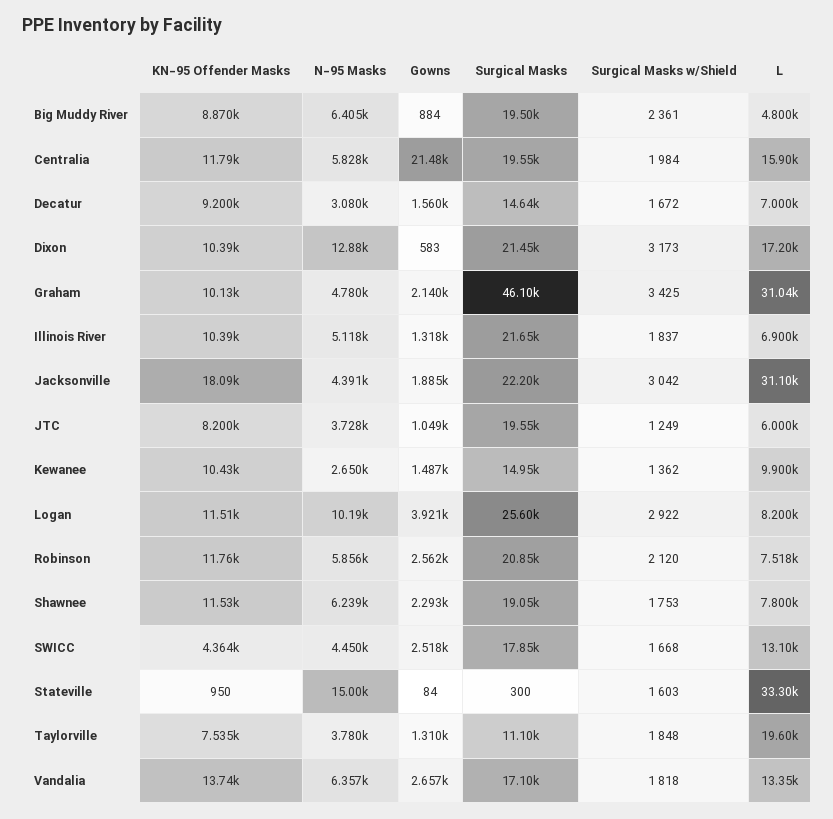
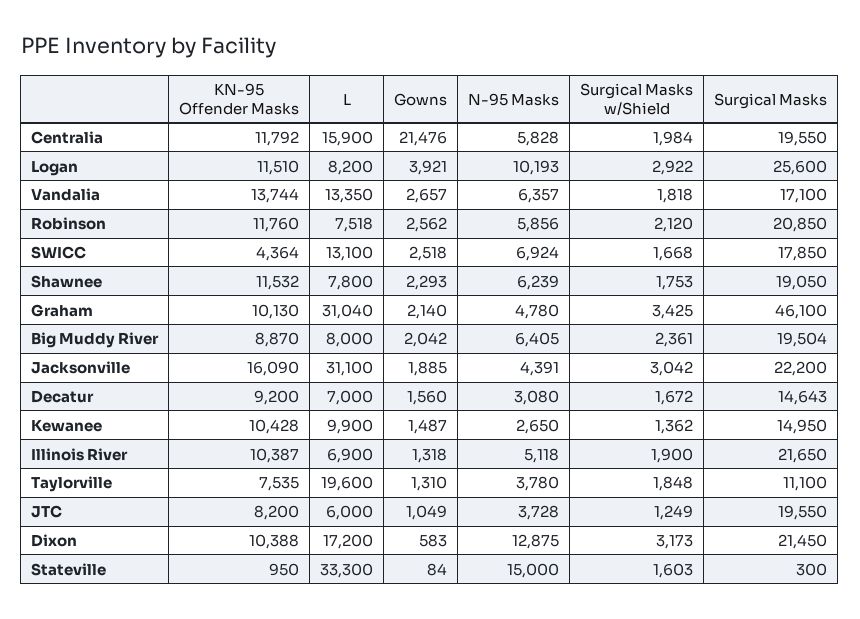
  {
    "KN-95 Offender Masks": {
      "Big Muddy River": 8870,
      "Centralia": 11792,
      "Decatur": 9200,
      "Dixon": 10388,
      "Graham": 10130,
      "Illinois River": 10387,
-     "Jacksonville": 18090,
+     "Jacksonville": 16090,
      "JTC": 8200,
      "Kewanee": 10428,
      "Logan": 11510,
      "Robinson": 11760,
      "Shawnee": 11532,
      "SWICC": 4364,
      "Stateville": 950,
      "Taylorville": 7535,
      "Vandalia": 13744
    },
    "N-95 Masks": {
      "Big Muddy River": 6405,
      "Centralia": 5828,
      "Decatur": 3080,
      "Dixon": 12875,
      "Graham": 4780,
      "Illinois River": 5118,
      "Jacksonville": 4391,
      "JTC": 3728,
      "Kewanee": 2650,
      "Logan": 10193,
      "Robinson": 5856,
      "Shawnee": 6239,
-     "SWICC": 4450,
+     "SWICC": 6924,
      "Stateville": 15000,
      "Taylorville": 3780,
      "Vandalia": 6357
    },
    "Gowns": {
-     "Big Muddy River": 884,
+     "Big Muddy River": 2042,
      "Centralia": 21476,
      "Decatur": 1560,
      "Dixon": 583,
      "Graham": 2140,
      "Illinois River": 1318,
      "Jacksonville": 1885,
      "JTC": 1049,
      "Kewanee": 1487,
      "Logan": 3921,
      "Robinson": 2562,
      "Shawnee": 2293,
      "SWICC": 2518,
      "Stateville": 84,
      "Taylorville": 1310,
      "Vandalia": 2657
    },
    "Surgical Masks": {
      "Big Muddy River": 19504,
      "Centralia": 19550,
      "Decatur": 14643,
      "Dixon": 21450,
      "Graham": 46100,
      "Illinois River": 21650,
      "Jacksonville": 22200,
      "JTC": 19550,
      "Kewanee": 14950,
      "Logan": 25600,
      "Robinson": 20850,
      "Shawnee": 19050,
      "SWICC": 17850,
      "Stateville": 300,
      "Taylorville": 11100,
      "Vandalia": 17100
    },
    "Surgical Masks w/Shield": {
      "Big Muddy River": 2361,
      "Centralia": 1984,
      "Decatur": 1672,
      "Dixon": 3173,
      "Graham": 3425,
-     "Illinois River": 1837,
+     "Illinois River": 1900,
      "Jacksonville": 3042,
      "JTC": 1249,
      "Kewanee": 1362,
      "Logan": 2922,
      "Robinson": 2120,
      "Shawnee": 1753,
      "SWICC": 1668,
      "Stateville": 1603,
      "Taylorville": 1848,
      "Vandalia": 1818
    },
    "L": {
-     "Big Muddy River": 4800,
+     "Big Muddy River": 8000,
      "Centralia": 15900,
      "Decatur": 7000,
      "Dixon": 17200,
      "Graham": 31040,
      "Illinois River": 6900,
      "Jacksonville": 31100,
      "JTC": 6000,
      "Kewanee": 9900,
      "Logan": 8200,
      "Robinson": 7518,
      "Shawnee": 7800,
      "SWICC": 13100,
      "Stateville": 33300,
      "Taylorville": 19600,
      "Vandalia": 13350
    }
  }

